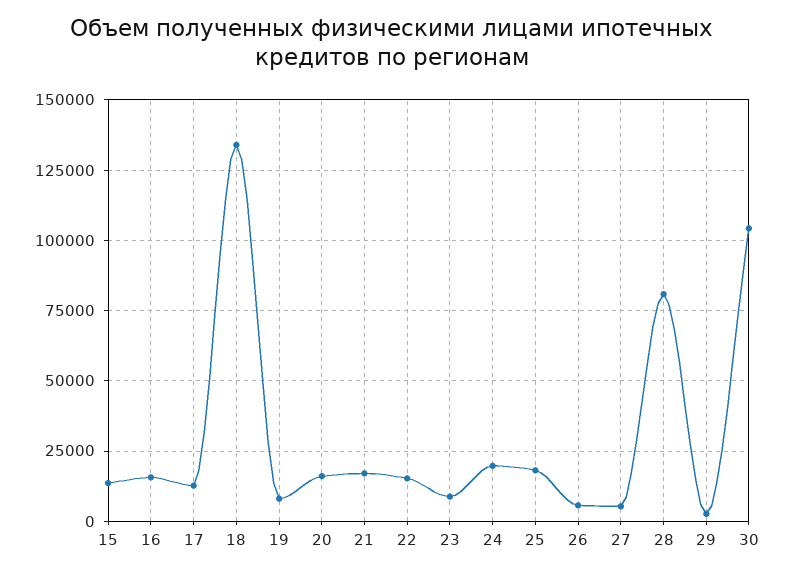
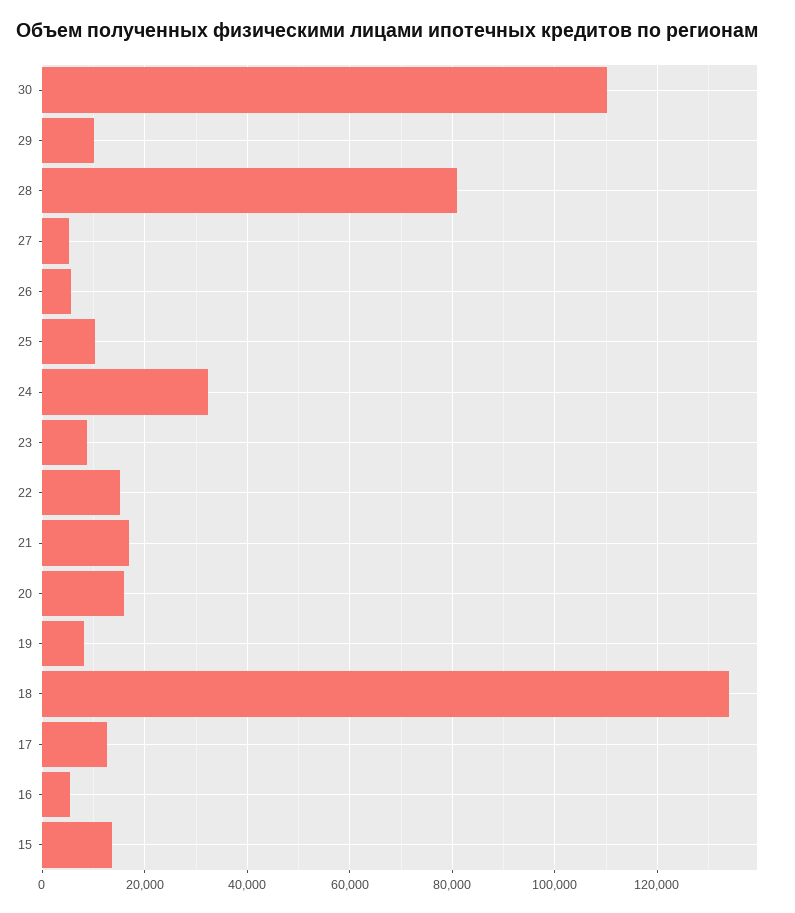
  {
    "15": 14000,
-   "16": 15000,
+   "16": 6000,
    "17": 12000,
    "18": 134000,
    "19": 8000,
    "20": 16000,
    "21": 18000,
    "22": 16000,
    "23": 8000,
-   "24": 20000,
+   "24": 32000,
-   "25": 17500,
+   "25": 10000,
    "26": 6000,
    "27": 6000,
    "28": 80000,
-   "29": 2500,
+   "29": 10000,
-   "30": 105000
+   "30": 110000
  }

